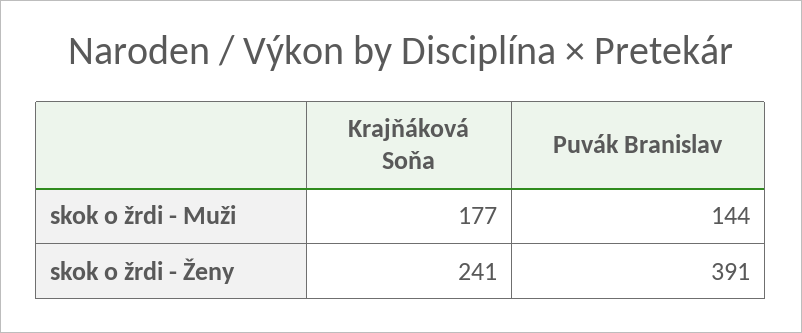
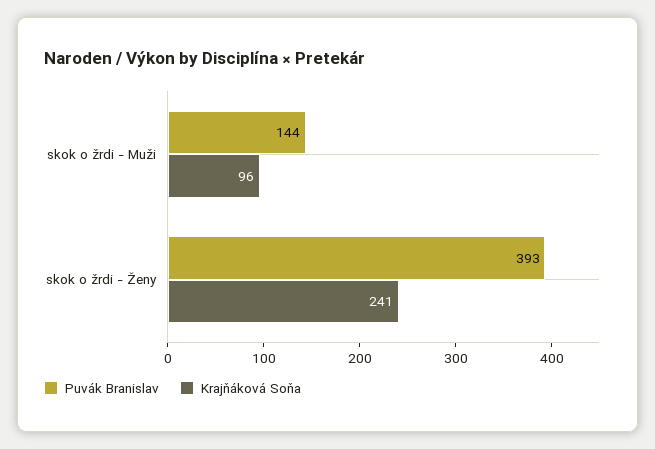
  {
    "Krajňáková Soňa": {
-     "skok o žrdi - Muži": 177,
+     "skok o žrdi - Muži": 96,
      "skok o žrdi - Ženy": 241
    },
    "Puvák Branislav": {
      "skok o žrdi - Muži": 144,
-     "skok o žrdi - Ženy": 391
+     "skok o žrdi - Ženy": 393
    }
  }

